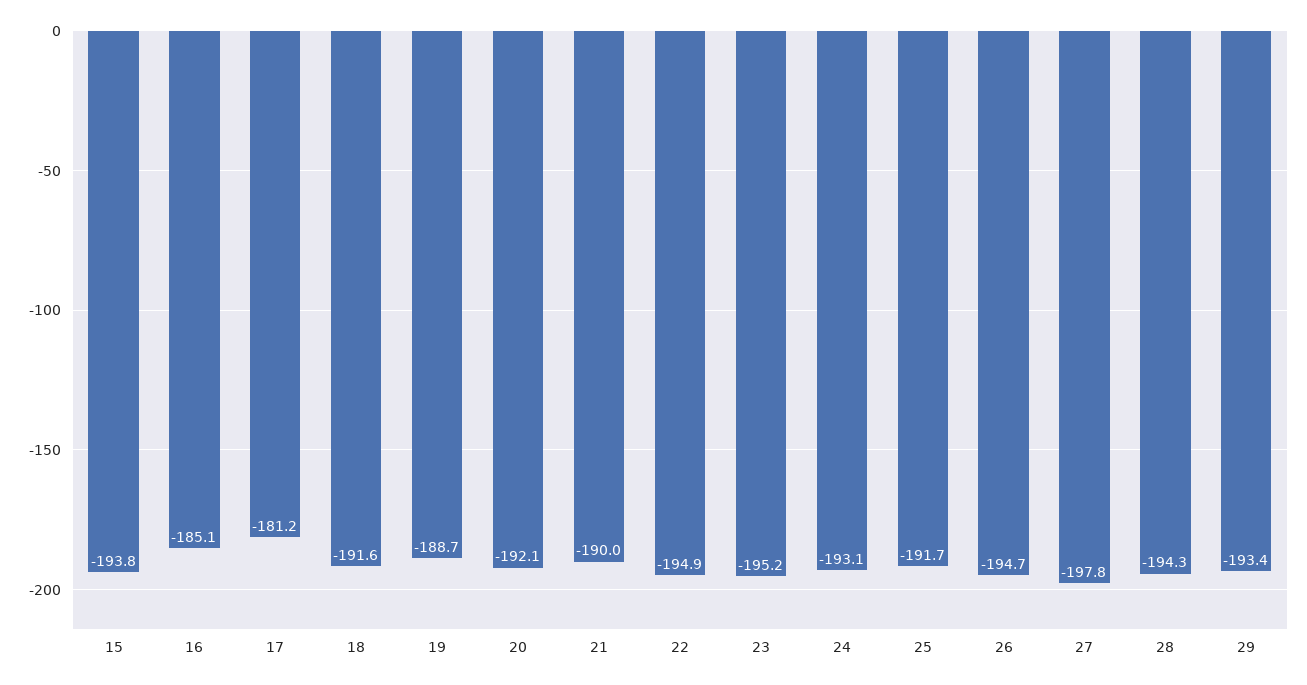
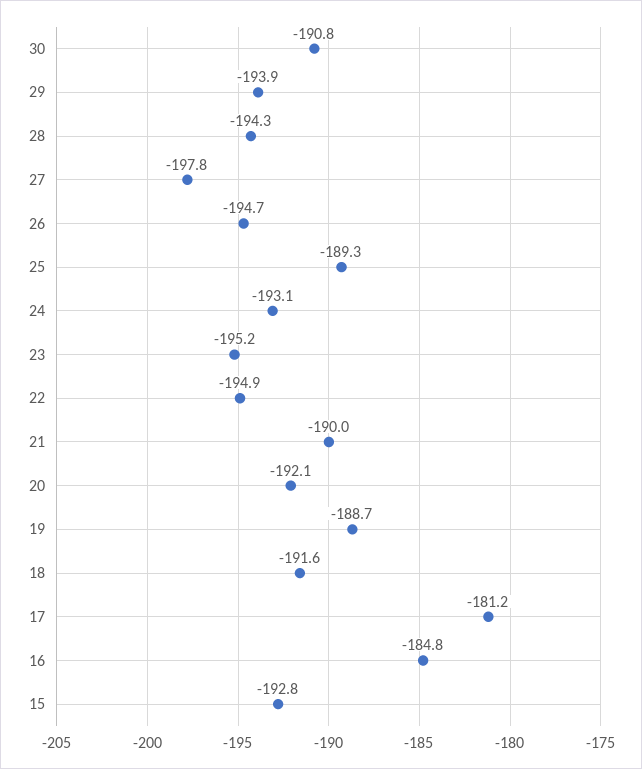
  {
-   "15": -193.8,
+   "15": -192.8,
-   "16": -185.1,
+   "16": -184.8,
    "17": -181.2,
    "18": -191.6,
    "19": -188.7,
    "20": -192.1,
    "21": -190,
    "22": -194.9,
    "23": -195.2,
    "24": -193.1,
-   "25": -191.7,
+   "25": -189.3,
    "26": -194.7,
    "27": -197.8,
    "28": -194.3,
-   "29": -193.4
+   "29": -193.9,
+   "30": -190.8
  }

